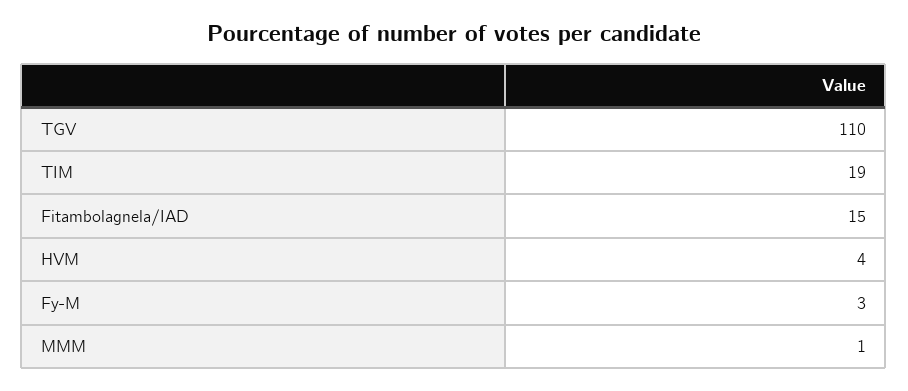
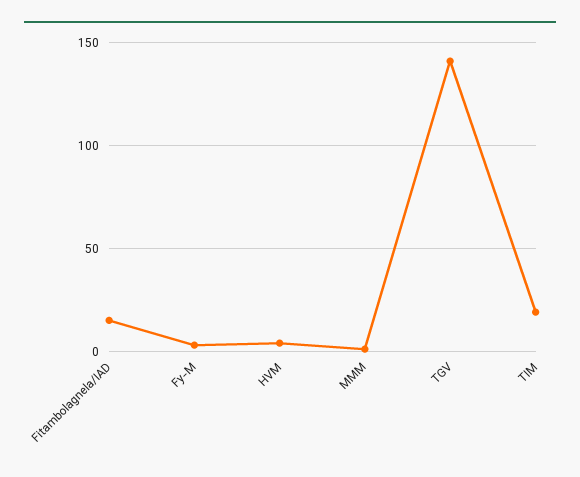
  {
-   "TGV": 110,
+   "TGV": 140,
    "TIM": 19,
    "Fitambolagnela/IAD": 15,
    "HVM": 4,
    "Fy-M": 3,
    "MMM": 1
  }

